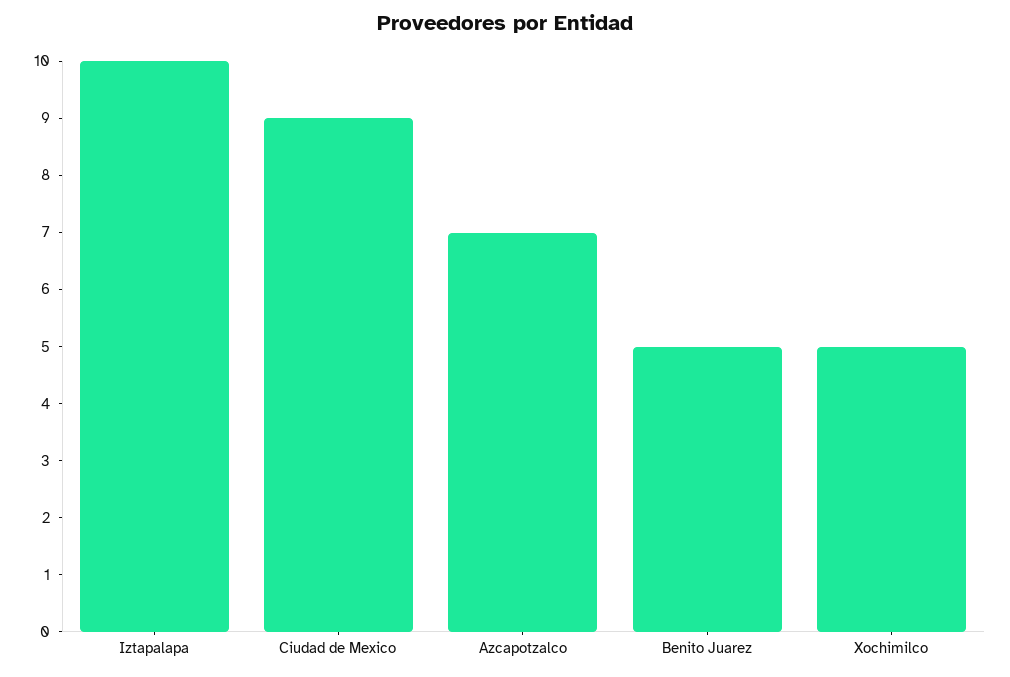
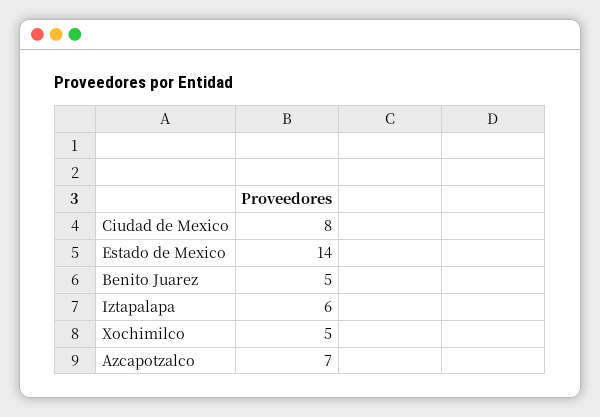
  {
-   "Iztapalapa": 10,
+   "Iztapalapa": 6,
-   "Ciudad de Mexico": 9,
+   "Ciudad de Mexico": 8,
    "Azcapotzalco": 7,
    "Benito Juarez": 5,
-   "Xochimilco": 5
+   "Xochimilco": 5,
+   "Estado de Mexico": 14
  }

